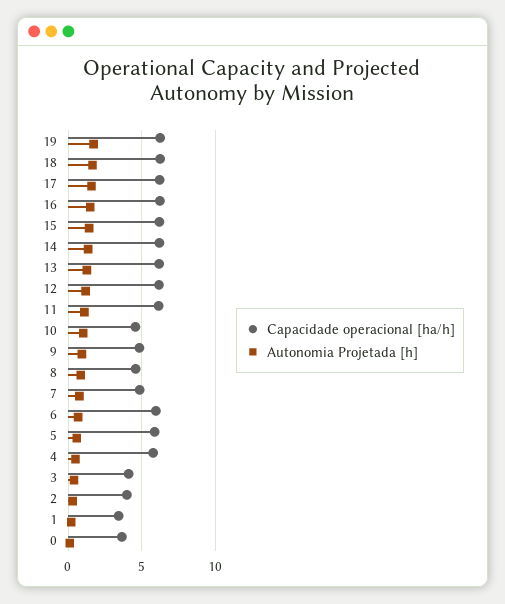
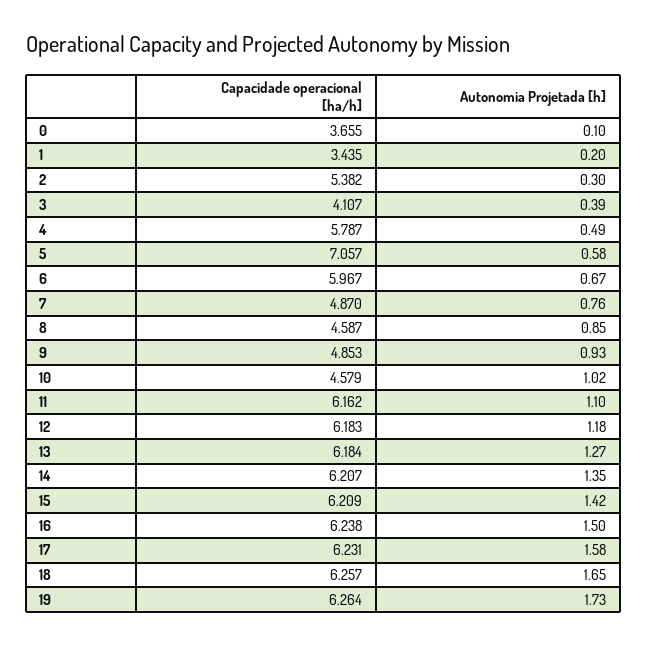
  {
    "Capacidade operacional [ha/h]": {
      "19": 6.264,
      "18": 6.257,
      "17": 6.231,
      "16": 6.238,
      "15": 6.209,
      "14": 6.207,
      "13": 6.184,
      "12": 6.183,
      "11": 6.162,
      "10": 4.579,
      "9": 4.853,
      "8": 4.587,
      "7": 4.87,
      "6": 5.967,
-     "5": 6,
+     "5": 7.057,
      "4": 5.787,
      "3": 4.107,
-     "2": 4,
+     "2": 5.382,
      "1": 3.435,
      "0": 3.655
    },
    "Autonomia Projetada [h]": {
      "19": 1.73,
      "18": 1.65,
      "17": 1.58,
      "16": 1.5,
      "15": 1.42,
      "14": 1.35,
      "13": 1.27,
      "12": 1.18,
      "11": 1.1,
      "10": 1.02,
      "9": 0.93,
      "8": 0.85,
      "7": 0.76,
      "6": 0.67,
      "5": 0.58,
      "4": 0.49,
      "3": 0.39,
      "2": 0.3,
      "1": 0.2,
      "0": 0.1
    }
  }

